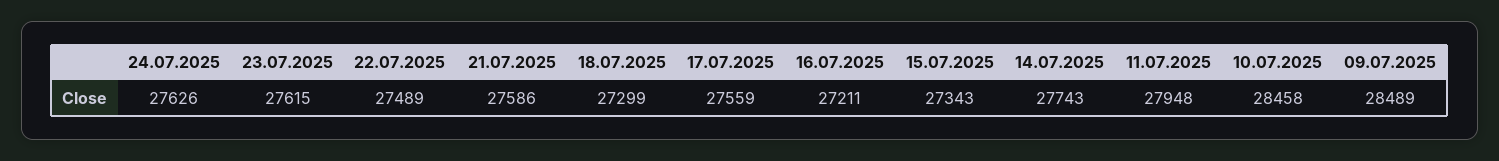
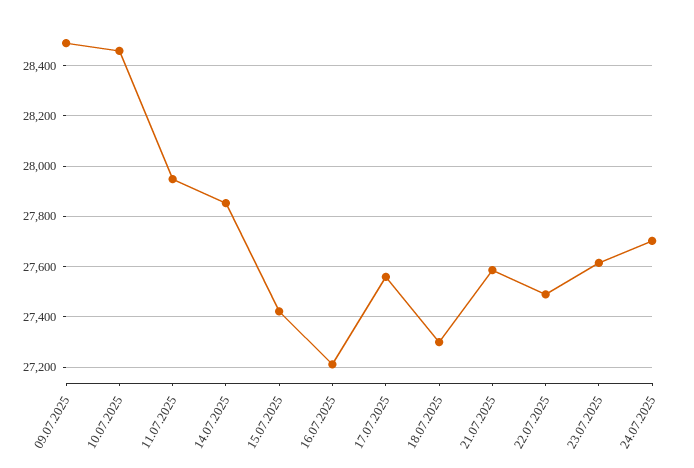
  {
-   "24.07.2025": 27626,
+   "24.07.2025": 27700,
    "23.07.2025": 27615,
    "22.07.2025": 27489,
    "21.07.2025": 27586,
    "18.07.2025": 27299,
    "17.07.2025": 27559,
    "16.07.2025": 27211,
-   "15.07.2025": 27343,
+   "15.07.2025": 27425,
-   "14.07.2025": 27743,
+   "14.07.2025": 27850,
    "11.07.2025": 27948,
    "10.07.2025": 28458,
    "09.07.2025": 28489
  }

